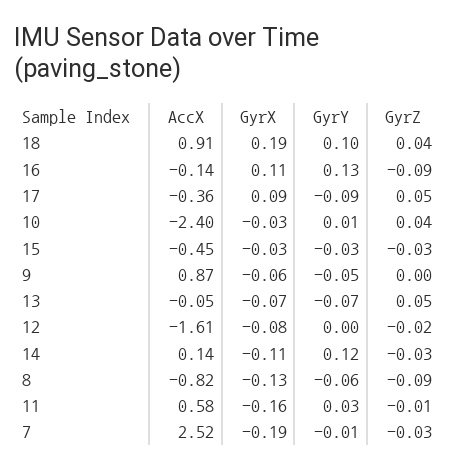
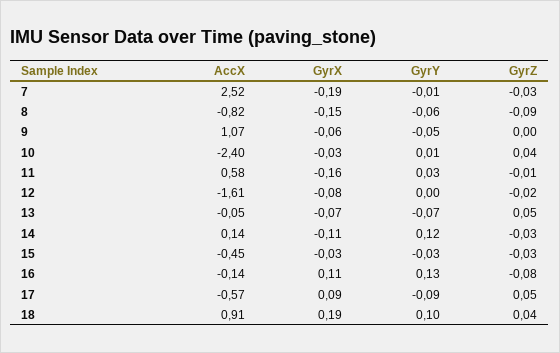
  {
    "AccX": {
      "18": 0.91,
      "16": -0.14,
-     "17": -0.36,
+     "17": -0.57,
      "10": -2.4,
      "15": -0.45,
-     "9": 0.87,
+     "9": 1.07,
      "13": -0.05,
      "12": -1.61,
      "14": 0.14,
      "8": -0.82,
      "11": 0.58,
      "7": 2.52
    },
    "GyrX": {
      "18": 0.19,
      "16": 0.11,
      "17": 0.09,
      "10": -0.03,
      "15": -0.03,
      "9": -0.06,
      "13": -0.07,
      "12": -0.08,
      "14": -0.11,
-     "8": -0.13,
+     "8": -0.15,
      "11": -0.16,
      "7": -0.19
    },
    "GyrY": {
      "18": 0.1,
      "16": 0.13,
      "17": -0.09,
      "10": 0.01,
      "15": -0.03,
      "9": -0.05,
      "13": -0.07,
      "12": 0,
      "14": 0.12,
      "8": -0.06,
      "11": 0.03,
      "7": -0.01
    },
    "GyrZ": {
      "18": 0.04,
-     "16": -0.09,
+     "16": -0.08,
      "17": 0.05,
      "10": 0.04,
      "15": -0.03,
      "9": 0,
      "13": 0.05,
      "12": -0.02,
      "14": -0.03,
      "8": -0.09,
      "11": -0.01,
      "7": -0.03
    }
  }

